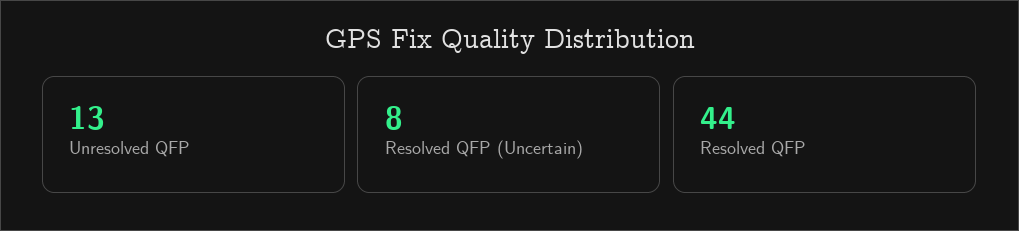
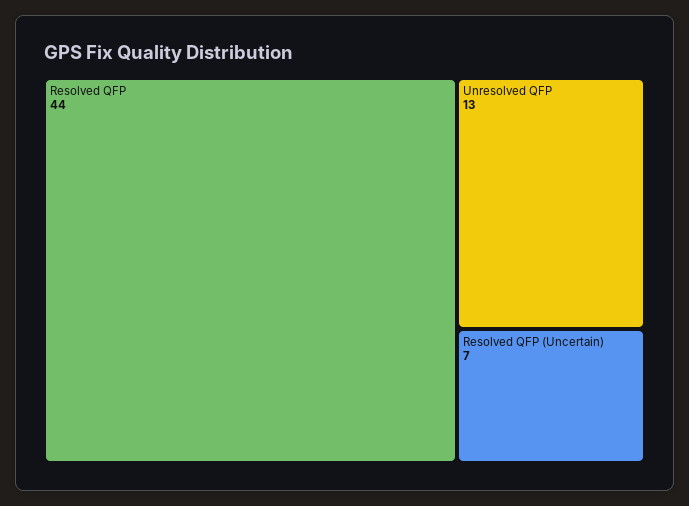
  {
    "Unresolved QFP": 13,
-   "Resolved QFP (Uncertain)": 8,
+   "Resolved QFP (Uncertain)": 7,
    "Resolved QFP": 44
  }

